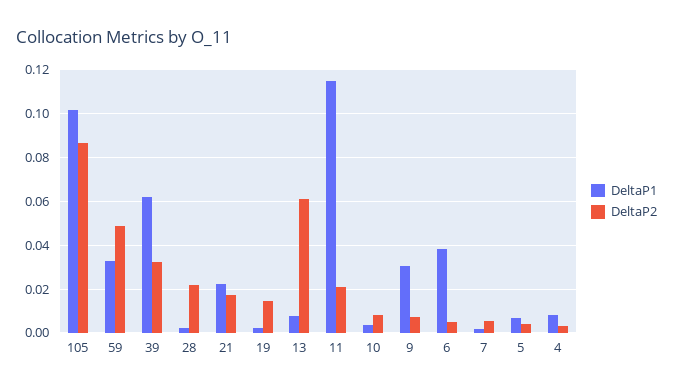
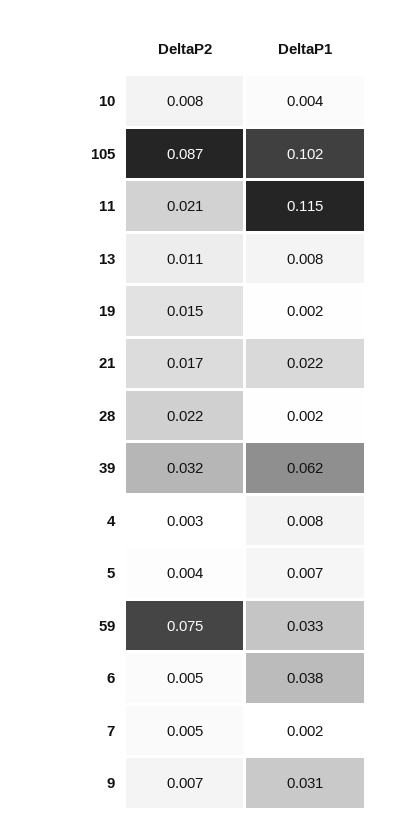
  {
    "DeltaP1": {
      "105": 0.102,
      "59": 0.033,
      "39": 0.062,
      "28": 0.002,
      "21": 0.022,
      "19": 0.002,
      "13": 0.008,
      "11": 0.115,
      "10": 0.004,
      "9": 0.031,
      "6": 0.038,
      "7": 0.002,
      "5": 0.007,
      "4": 0.008
    },
    "DeltaP2": {
      "105": 0.087,
-     "59": 0.05,
+     "59": 0.075,
      "39": 0.032,
      "28": 0.022,
      "21": 0.017,
      "19": 0.015,
-     "13": 0.06,
+     "13": 0.011,
      "11": 0.021,
      "10": 0.008,
      "9": 0.007,
      "6": 0.005,
      "7": 0.005,
      "5": 0.004,
      "4": 0.003
    }
  }

